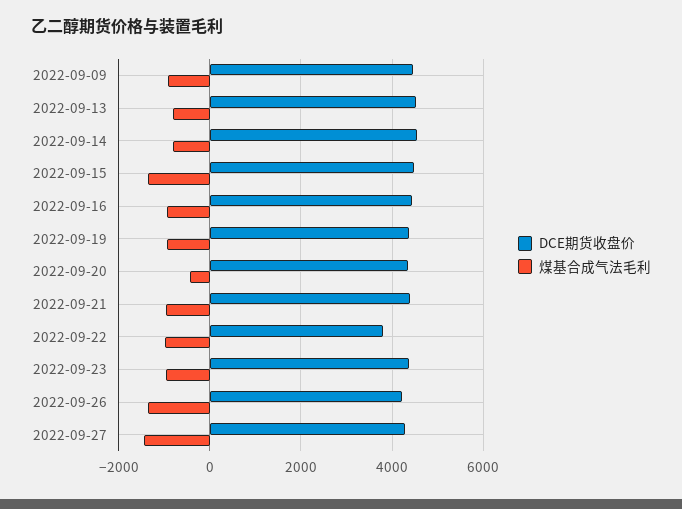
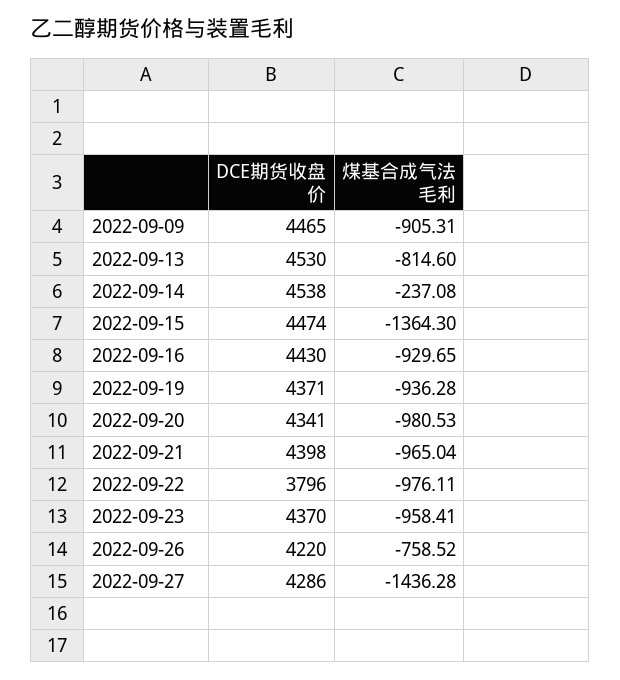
  {
    "DCE期货收盘价": {
      "2022-09-09": 4465,
      "2022-09-13": 4530,
      "2022-09-14": 4538,
      "2022-09-15": 4474,
      "2022-09-16": 4430,
      "2022-09-19": 4371,
      "2022-09-20": 4341,
      "2022-09-21": 4398,
      "2022-09-22": 3796,
      "2022-09-23": 4370,
      "2022-09-26": 4220,
      "2022-09-27": 4286
    },
    "煤基合成气法毛利": {
      "2022-09-09": -905.31,
      "2022-09-13": -814.6,
-     "2022-09-14": -800,
+     "2022-09-14": -237.08,
      "2022-09-15": -1364.3,
      "2022-09-16": -929.65,
      "2022-09-19": -936.28,
-     "2022-09-20": -400,
+     "2022-09-20": -980.53,
      "2022-09-21": -965.04,
      "2022-09-22": -976.11,
      "2022-09-23": -958.41,
-     "2022-09-26": -1400,
+     "2022-09-26": -758.52,
      "2022-09-27": -1436.28
    }
  }

